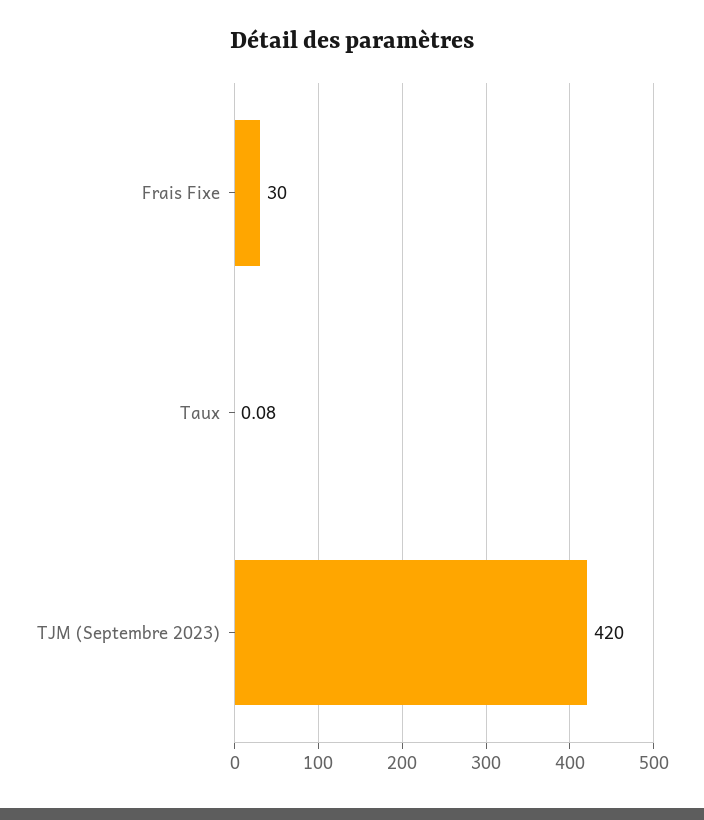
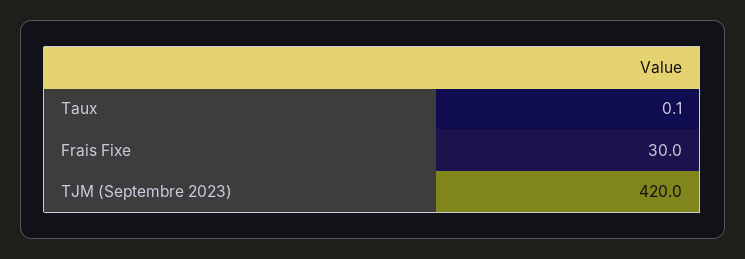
  {
    "Frais Fixe": 30,
-   "Taux": 0.08,
+   "Taux": 0.1,
    "TJM (Septembre 2023)": 420
  }

